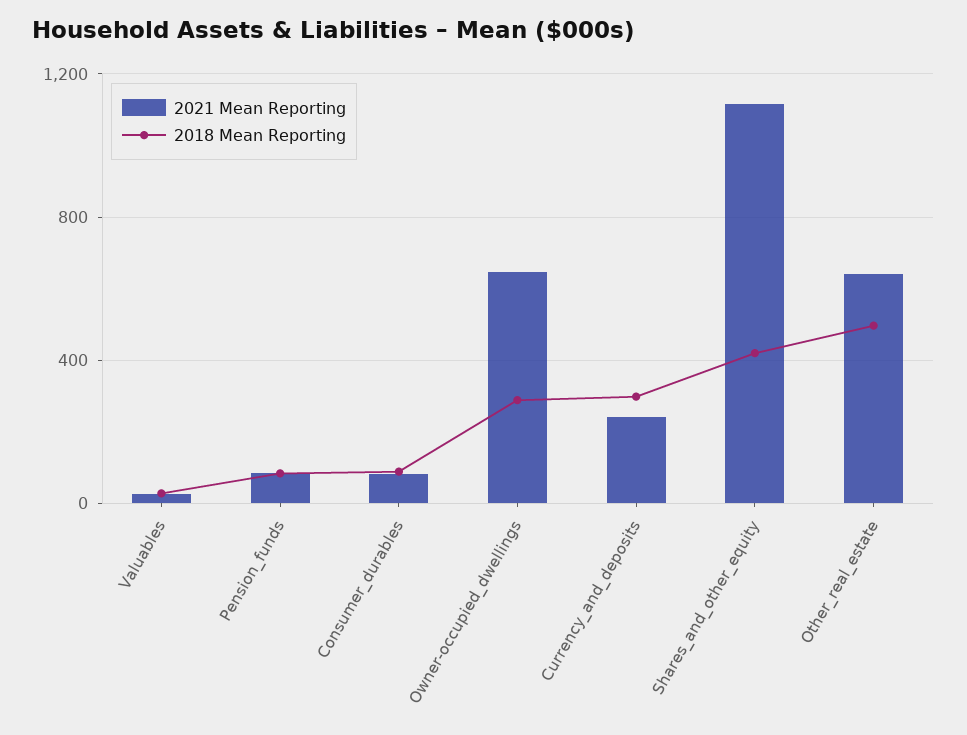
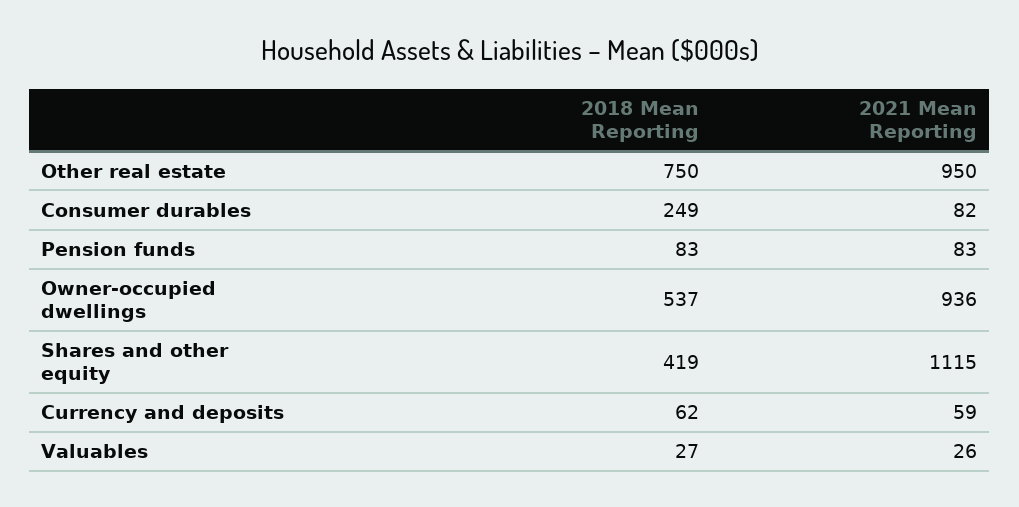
  {
    "2021 Mean Reporting": {
      "Valuables": 26,
      "Pension_funds": 83,
      "Consumer_durables": 82,
-     "Owner-occupied_dwellings": 650,
+     "Owner-occupied_dwellings": 936,
-     "Currency_and_deposits": 250,
+     "Currency_and_deposits": 59,
      "Shares_and_other_equity": 1115,
-     "Other_real_estate": 650
+     "Other_real_estate": 950
    },
    "2018 Mean Reporting": {
      "Valuables": 27,
      "Pension_funds": 83,
-     "Consumer_durables": 100,
+     "Consumer_durables": 249,
-     "Owner-occupied_dwellings": 300,
+     "Owner-occupied_dwellings": 537,
-     "Currency_and_deposits": 300,
+     "Currency_and_deposits": 62,
      "Shares_and_other_equity": 419,
-     "Other_real_estate": 500
+     "Other_real_estate": 750
    }
  }

